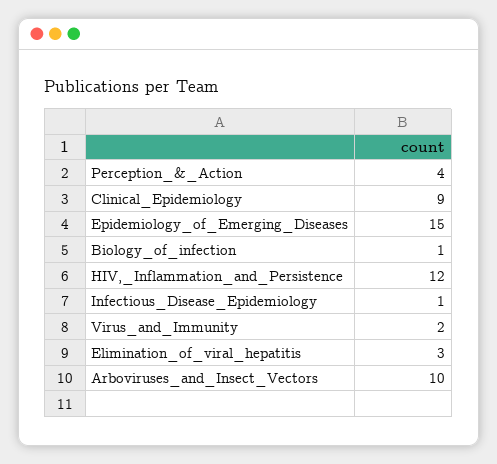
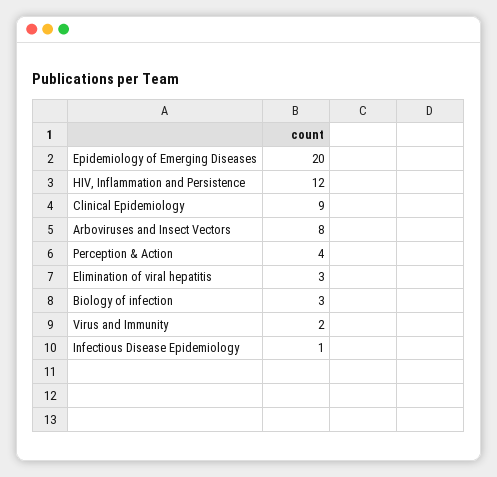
  {
    "Perception_&_Action": 4,
    "Clinical_Epidemiology": 9,
-   "Epidemiology_of_Emerging_Diseases": 15,
+   "Epidemiology_of_Emerging_Diseases": 20,
-   "Biology_of_infection": 1,
+   "Biology_of_infection": 3,
    "HIV,_Inflammation_and_Persistence": 12,
    "Infectious_Disease_Epidemiology": 1,
    "Virus_and_Immunity": 2,
    "Elimination_of_viral_hepatitis": 3,
-   "Arboviruses_and_Insect_Vectors": 10
+   "Arboviruses_and_Insect_Vectors": 8
  }

